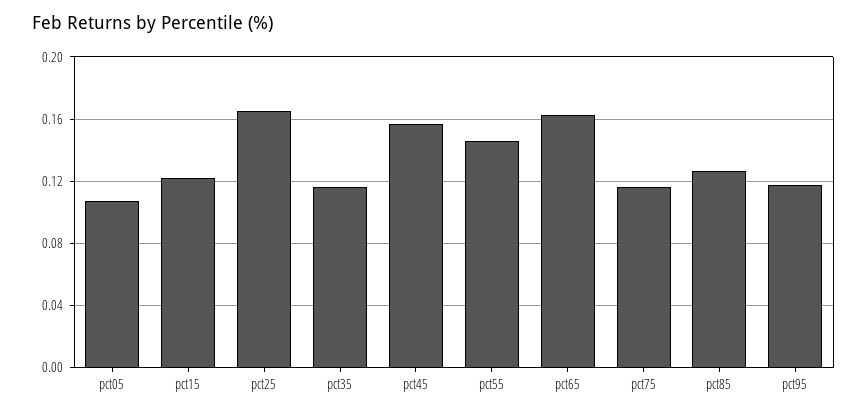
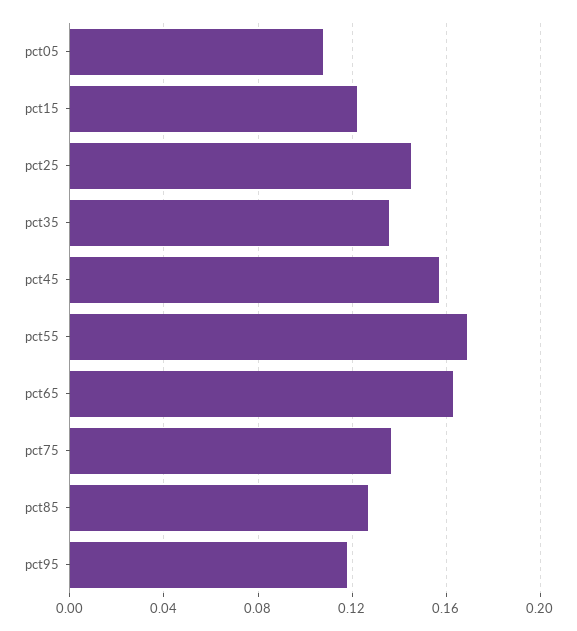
  {
    "pct05": 0.105,
    "pct15": 0.12,
-   "pct25": 0.165,
+   "pct25": 0.145,
-   "pct35": 0.115,
+   "pct35": 0.135,
    "pct45": 0.155,
-   "pct55": 0.145,
+   "pct55": 0.17,
    "pct65": 0.165,
-   "pct75": 0.115,
+   "pct75": 0.135,
    "pct85": 0.125,
    "pct95": 0.12
  }

